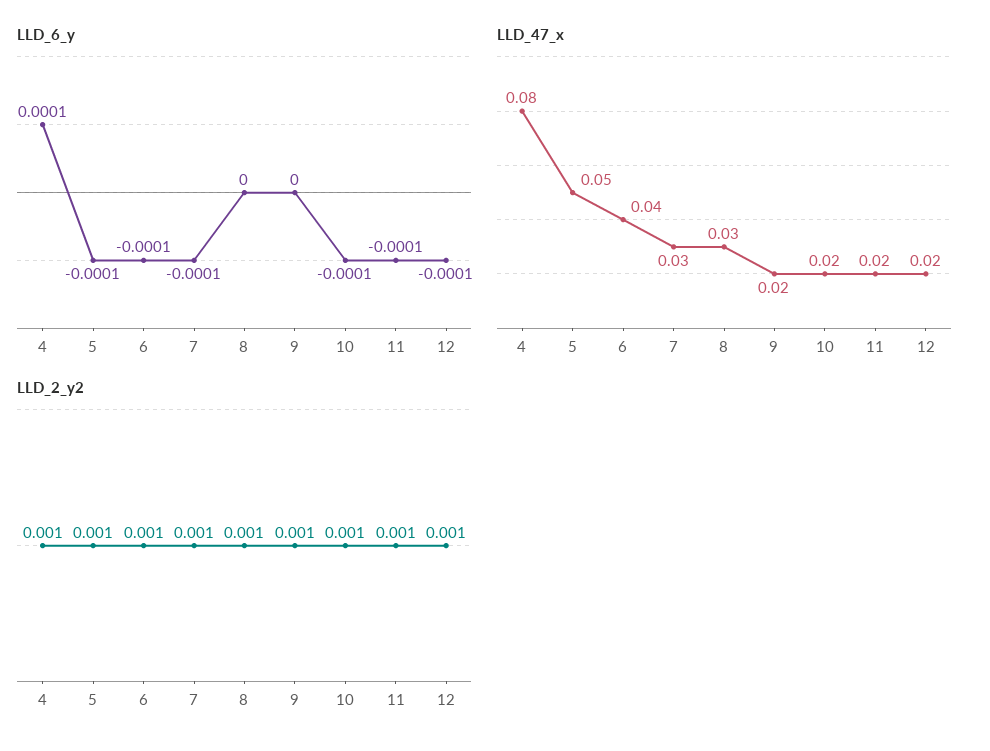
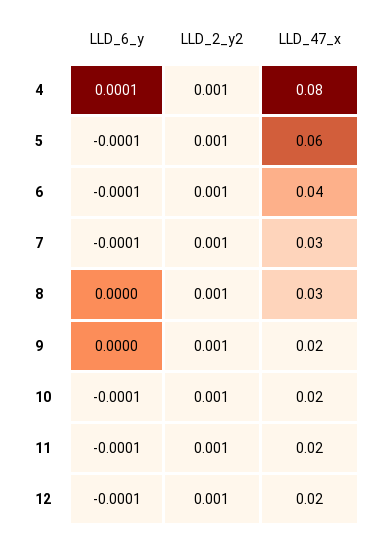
  {
    "LLD_6_y": {
      "4": 0.0001,
      "5": -0.0001,
      "6": -0.0001,
      "7": -0.0001,
      "8": 0,
      "9": 0,
      "10": -0.0001,
      "11": -0.0001,
      "12": -0.0001
    },
    "LLD_47_x": {
      "4": 0.08,
-     "5": 0.05,
+     "5": 0.06,
      "6": 0.04,
      "7": 0.03,
      "8": 0.03,
      "9": 0.02,
      "10": 0.02,
      "11": 0.02,
      "12": 0.02
    },
    "LLD_2_y2": {
      "4": 0.001,
      "5": 0.001,
      "6": 0.001,
      "7": 0.001,
      "8": 0.001,
      "9": 0.001,
      "10": 0.001,
      "11": 0.001,
      "12": 0.001
    }
  }

